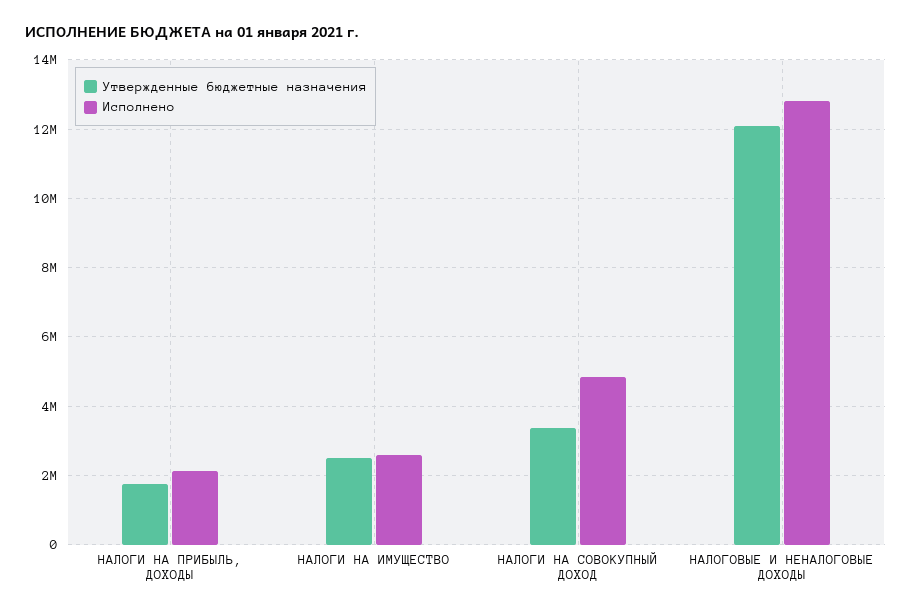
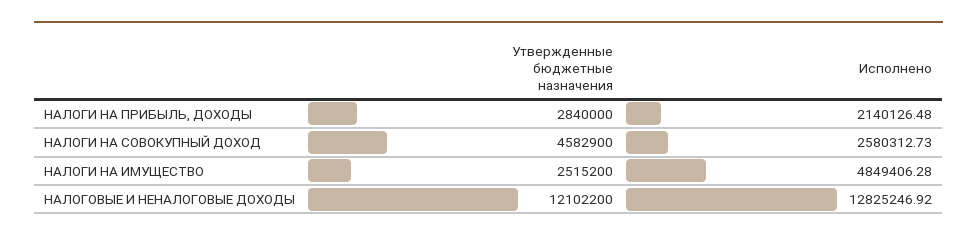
  {
    "Утвержденные бюджетные назначения": {
-     "НАЛОГИ НА ПРИБЫЛЬ, ДОХОДЫ": 1800000,
+     "НАЛОГИ НА ПРИБЫЛЬ, ДОХОДЫ": 2840000,
      "НАЛОГИ НА ИМУЩЕСТВО": 2515200,
-     "НАЛОГИ НА СОВОКУПНЫЙ ДОХОД": 3400000,
+     "НАЛОГИ НА СОВОКУПНЫЙ ДОХОД": 4582900,
      "НАЛОГОВЫЕ И НЕНАЛОГОВЫЕ ДОХОДЫ": 12102200
    },
    "Исполнено": {
      "НАЛОГИ НА ПРИБЫЛЬ, ДОХОДЫ": 2140126.48,
-     "НАЛОГИ НА ИМУЩЕСТВО": 2600000,
+     "НАЛОГИ НА ИМУЩЕСТВО": 4849406.28,
-     "НАЛОГИ НА СОВОКУПНЫЙ ДОХОД": 4800000,
+     "НАЛОГИ НА СОВОКУПНЫЙ ДОХОД": 2580312.73,
      "НАЛОГОВЫЕ И НЕНАЛОГОВЫЕ ДОХОДЫ": 12825246.92
    }
  }

